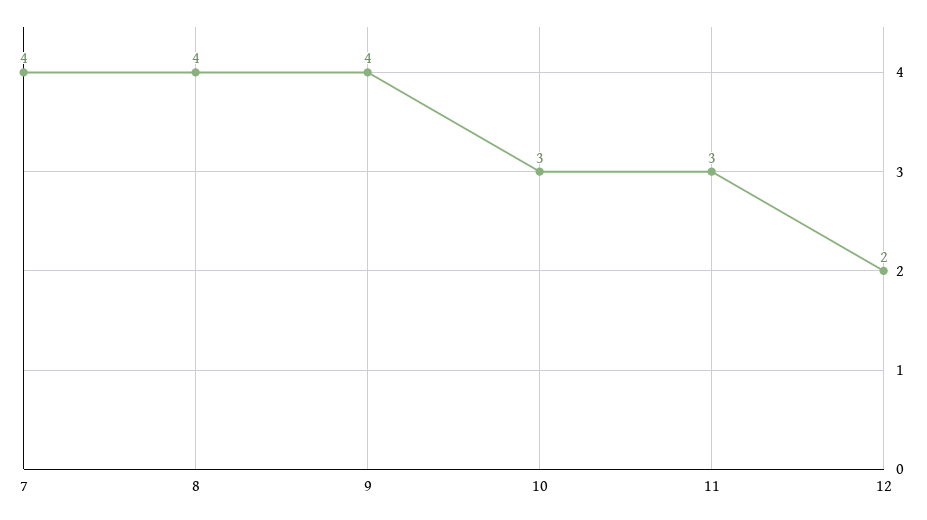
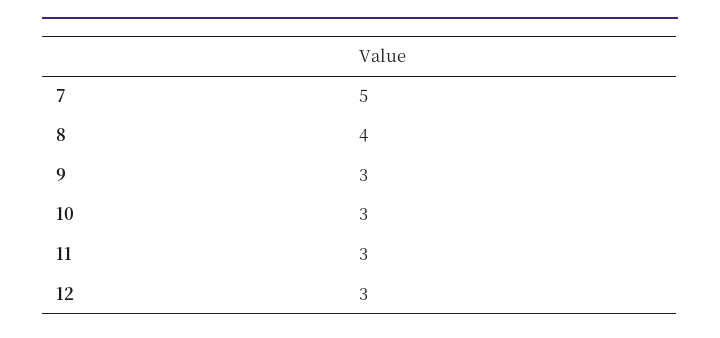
  {
-   "7": 4,
+   "7": 5,
    "8": 4,
-   "9": 4,
+   "9": 3,
    "10": 3,
    "11": 3,
-   "12": 2
+   "12": 3
  }

